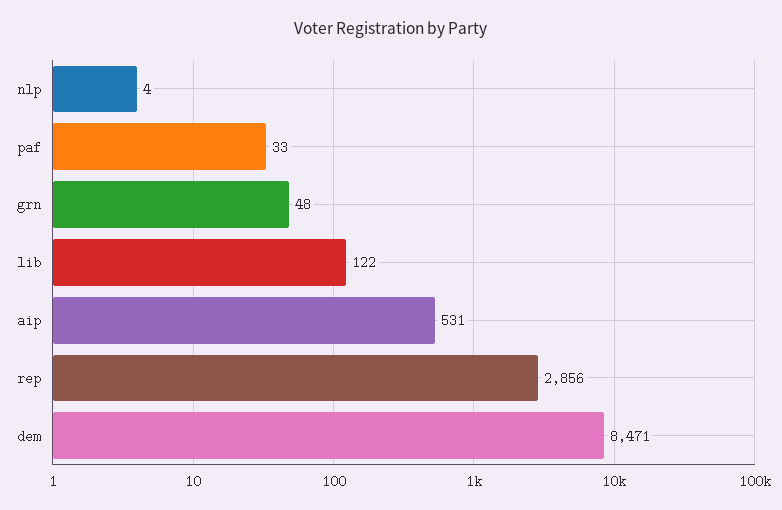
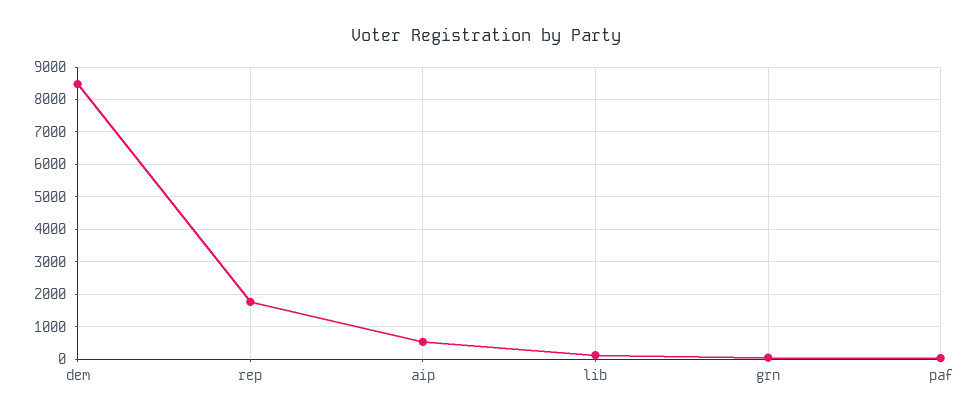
  {
-   "nlp": 4,
    "paf": 33,
    "grn": 48,
    "lib": 122,
    "aip": 531,
-   "rep": 2856,
+   "rep": 1800,
    "dem": 8471
  }

